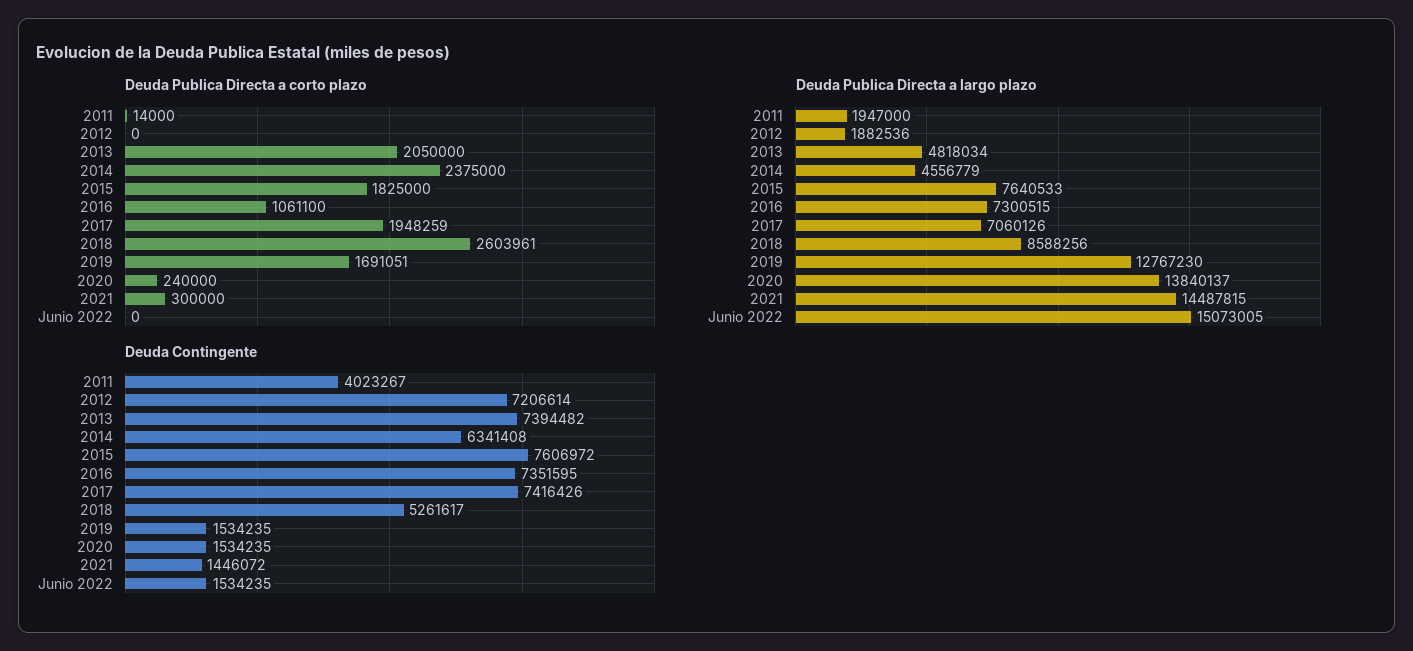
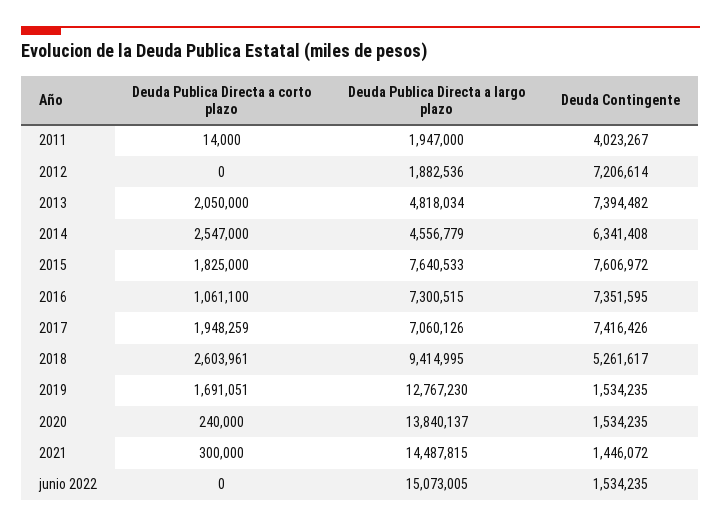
  {
    "Deuda Publica Directa a corto plazo": {
      "2011": 14000,
      "2012": 0,
      "2013": 2050000,
-     "2014": 2375000,
+     "2014": 2547000,
      "2015": 1825000,
      "2016": 1061100,
      "2017": 1948259,
      "2018": 2603961,
      "2019": 1691051,
      "2020": 240000,
      "2021": 300000,
      "Junio 2022": 0
    },
    "Deuda Publica Directa a largo plazo": {
      "2011": 1947000,
      "2012": 1882536,
      "2013": 4818034,
      "2014": 4556779,
      "2015": 7640533,
      "2016": 7300515,
      "2017": 7060126,
-     "2018": 8588256,
+     "2018": 9414995,
      "2019": 12767230,
      "2020": 13840137,
      "2021": 14487815,
      "Junio 2022": 15073005
    },
    "Deuda Contingente": {
      "2011": 4023267,
      "2012": 7206614,
      "2013": 7394482,
      "2014": 6341408,
      "2015": 7606972,
      "2016": 7351595,
      "2017": 7416426,
      "2018": 5261617,
      "2019": 1534235,
      "2020": 1534235,
      "2021": 1446072,
      "Junio 2022": 1534235
    }
  }

